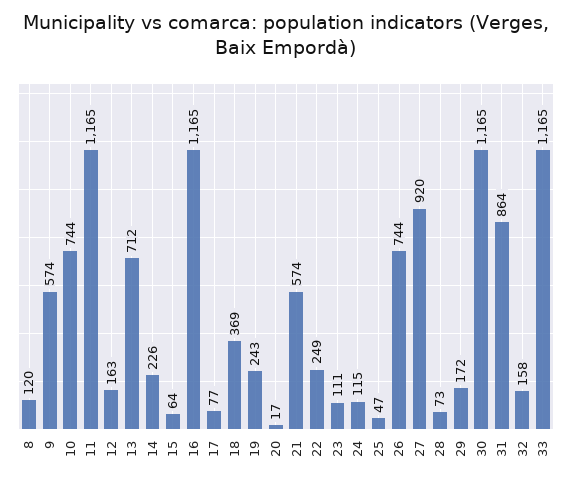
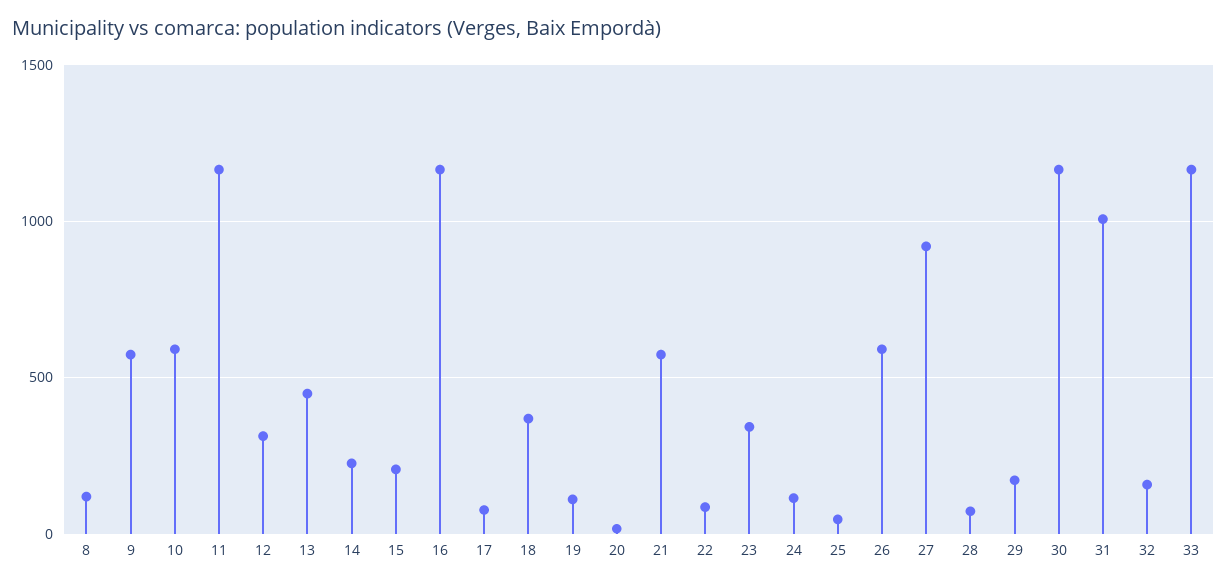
  {
    "8": 120,
    "9": 574,
-   "10": 744,
+   "10": 600,
    "11": 1165,
-   "12": 163,
+   "12": 300,
-   "13": 712,
+   "13": 450,
    "14": 226,
-   "15": 64,
+   "15": 200,
    "16": 1165,
    "17": 77,
    "18": 369,
-   "19": 243,
+   "19": 100,
    "20": 17,
    "21": 574,
-   "22": 249,
+   "22": 100,
-   "23": 111,
+   "23": 350,
    "24": 115,
    "25": 47,
-   "26": 744,
+   "26": 600,
    "27": 920,
    "28": 73,
    "29": 172,
    "30": 1165,
-   "31": 864,
+   "31": 1000,
    "32": 158,
    "33": 1165
  }

